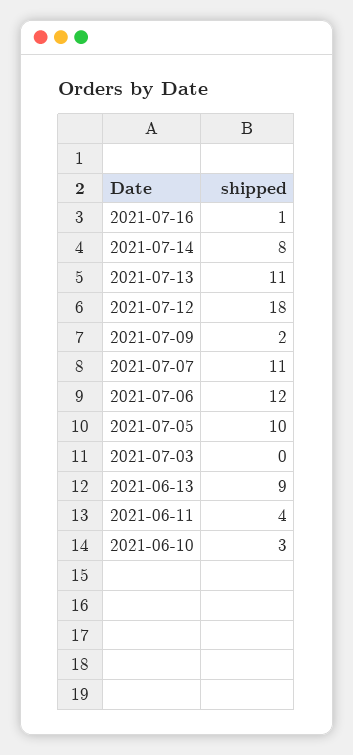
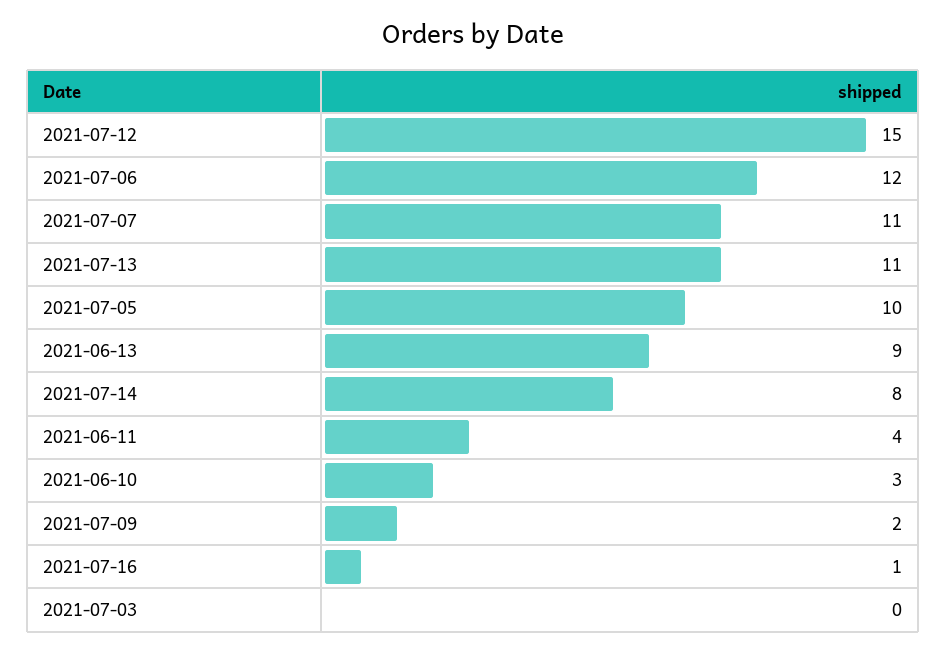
  {
    "2021-07-16": 1,
    "2021-07-14": 8,
    "2021-07-13": 11,
-   "2021-07-12": 18,
+   "2021-07-12": 15,
    "2021-07-09": 2,
    "2021-07-07": 11,
    "2021-07-06": 12,
    "2021-07-05": 10,
    "2021-07-03": 0,
    "2021-06-13": 9,
    "2021-06-11": 4,
    "2021-06-10": 3
  }

